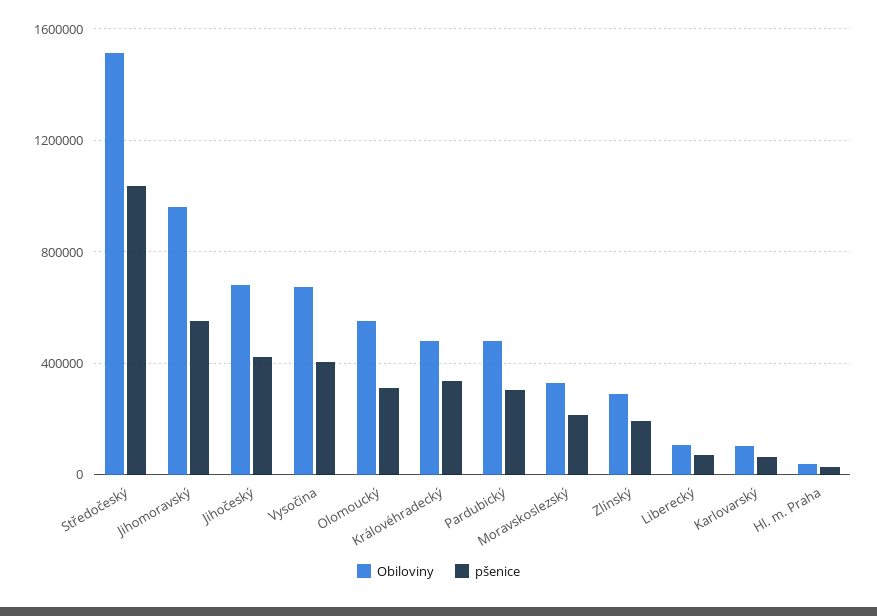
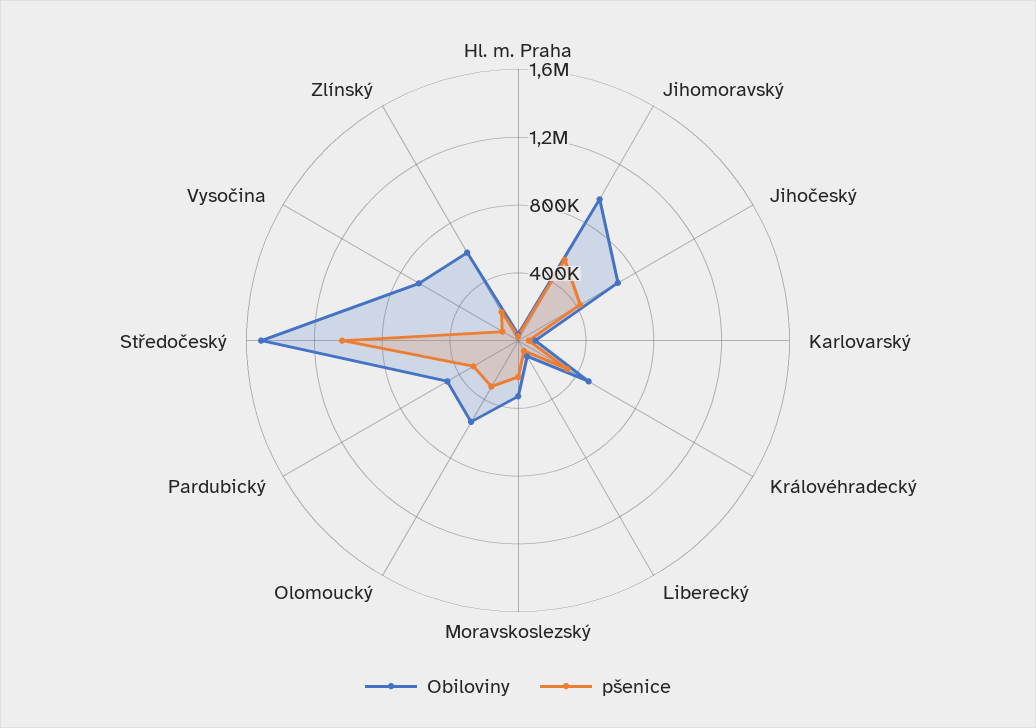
  {
    "Obiloviny": {
      "Středočeský": 1500000,
      "Jihomoravský": 950000,
      "Jihočeský": 700000,
      "Vysočina": 700000,
      "Olomoucký": 550000,
      "Královéhradecký": 500000,
      "Pardubický": 500000,
      "Moravskoslezský": 350000,
-     "Zlínský": 300000,
+     "Zlínský": 600000,
      "Liberecký": 100000,
      "Karlovarský": 100000,
      "Hl. m. Praha": 50000
    },
    "pšenice": {
      "Středočeský": 1050000,
      "Jihomoravský": 550000,
      "Jihočeský": 400000,
-     "Vysočina": 400000,
+     "Vysočina": 100000,
      "Olomoucký": 300000,
      "Královéhradecký": 350000,
      "Pardubický": 300000,
      "Moravskoslezský": 200000,
      "Zlínský": 200000,
      "Liberecký": 50000,
      "Karlovarský": 50000,
      "Hl. m. Praha": 50000
    }
  }

